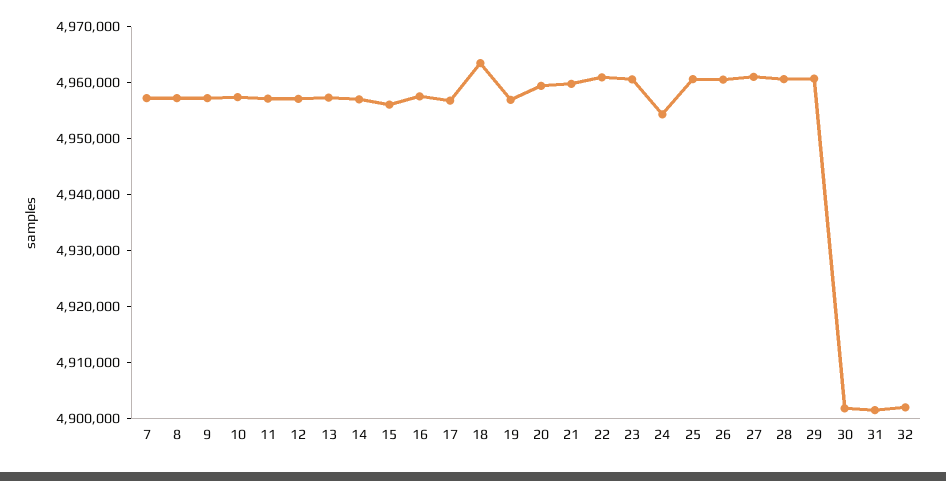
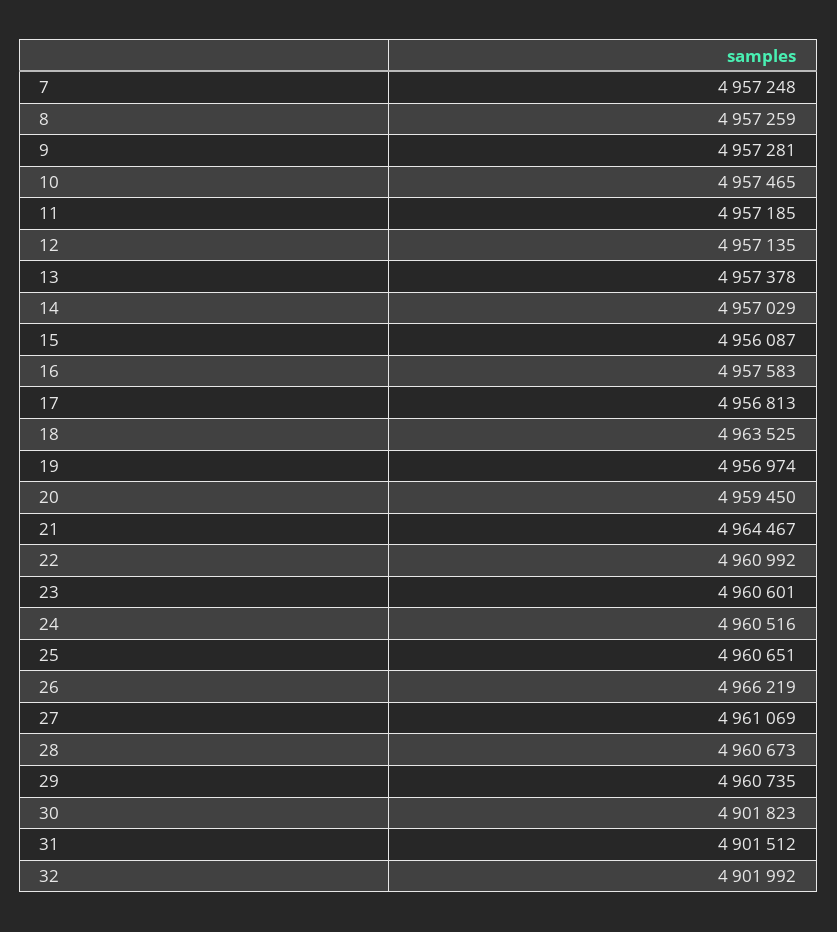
  {
    "7": 4957248,
    "8": 4957259,
    "9": 4957281,
    "10": 4957465,
    "11": 4957185,
    "12": 4957135,
    "13": 4957378,
    "14": 4957029,
    "15": 4956087,
    "16": 4957583,
    "17": 4956813,
    "18": 4963525,
    "19": 4956974,
    "20": 4959450,
-   "21": 4960000,
+   "21": 4964467,
    "22": 4960992,
    "23": 4960601,
-   "24": 4954000,
+   "24": 4960516,
    "25": 4960651,
-   "26": 4960000,
+   "26": 4966219,
    "27": 4961069,
    "28": 4960673,
    "29": 4960735,
    "30": 4901823,
    "31": 4901512,
    "32": 4901992
  }

